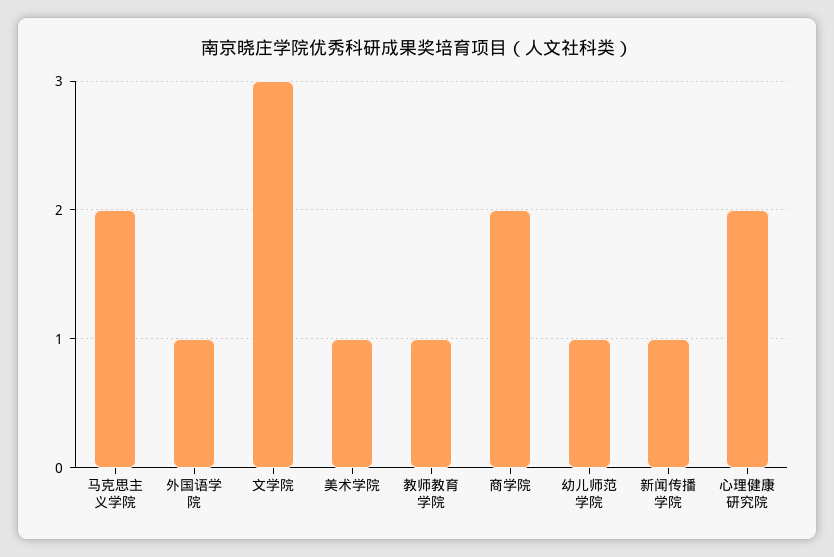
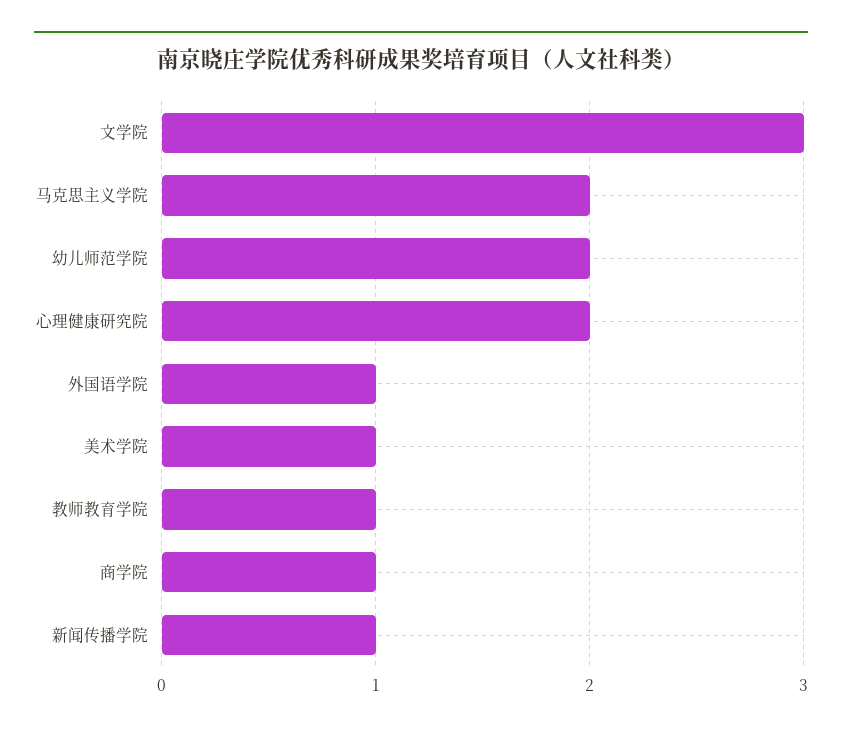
  {
    "马克思主义学院": 2,
    "外国语学院": 1,
    "文学院": 3,
    "美术学院": 1,
    "教师教育学院": 1,
-   "商学院": 2,
+   "商学院": 1,
-   "幼儿师范学院": 1,
+   "幼儿师范学院": 2,
    "新闻传播学院": 1,
    "心理健康研究院": 2
  }

